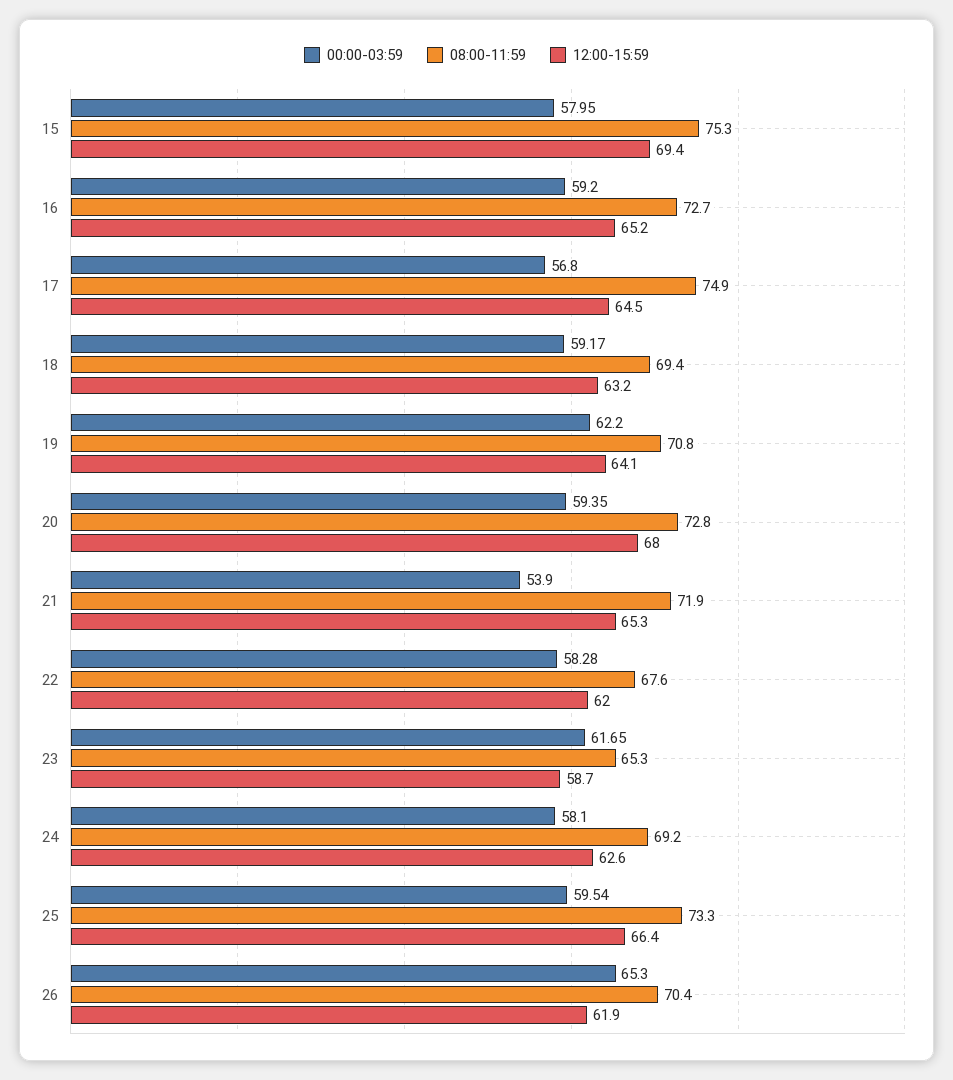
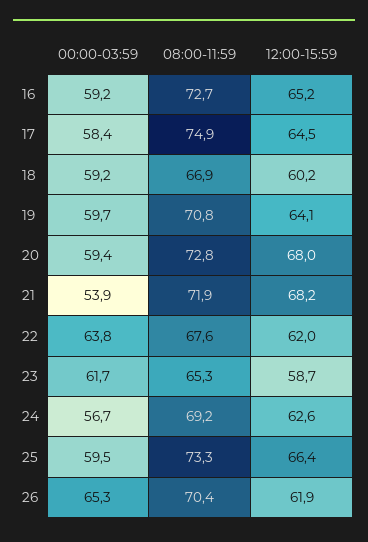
  {
    "00:00-03:59": {
-     "15": 57.95,
      "16": 59.2,
-     "17": 56.8,
+     "17": 58.4,
      "18": 59.17,
-     "19": 62.2,
+     "19": 59.7,
      "20": 59.35,
      "21": 53.9,
-     "22": 58.28,
+     "22": 63.8,
      "23": 61.65,
-     "24": 58.1,
+     "24": 56.7,
      "25": 59.54,
      "26": 65.3
    },
    "08:00-11:59": {
-     "15": 75.3,
      "16": 72.7,
      "17": 74.9,
-     "18": 69.4,
+     "18": 66.9,
      "19": 70.8,
      "20": 72.8,
      "21": 71.9,
      "22": 67.6,
      "23": 65.3,
      "24": 69.2,
      "25": 73.3,
      "26": 70.4
    },
    "12:00-15:59": {
-     "15": 69.4,
      "16": 65.2,
      "17": 64.5,
-     "18": 63.2,
+     "18": 60.2,
      "19": 64.1,
      "20": 68,
-     "21": 65.3,
+     "21": 68.2,
      "22": 62,
      "23": 58.7,
      "24": 62.6,
      "25": 66.4,
      "26": 61.9
    }
  }

